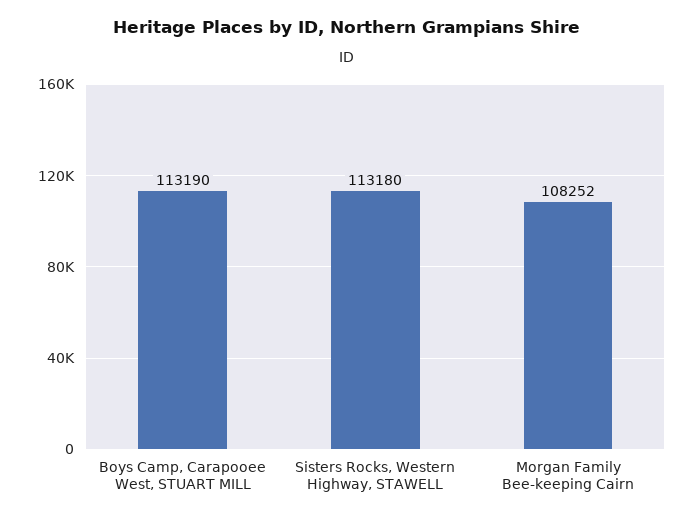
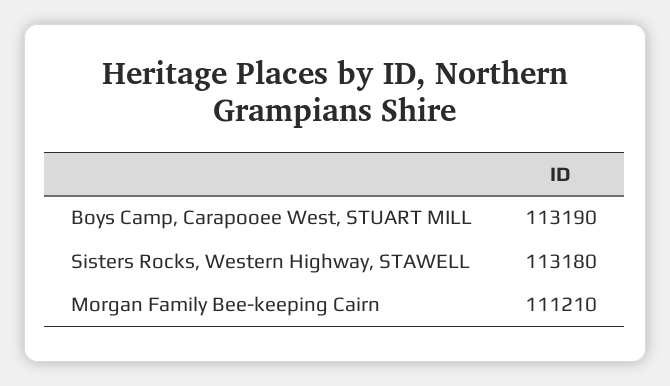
  {
    "Boys Camp, Carapooee West, STUART MILL": 113190,
    "Sisters Rocks, Western Highway, STAWELL": 113180,
-   "Morgan Family Bee-keeping Cairn": 108252
+   "Morgan Family Bee-keeping Cairn": 111210
  }

